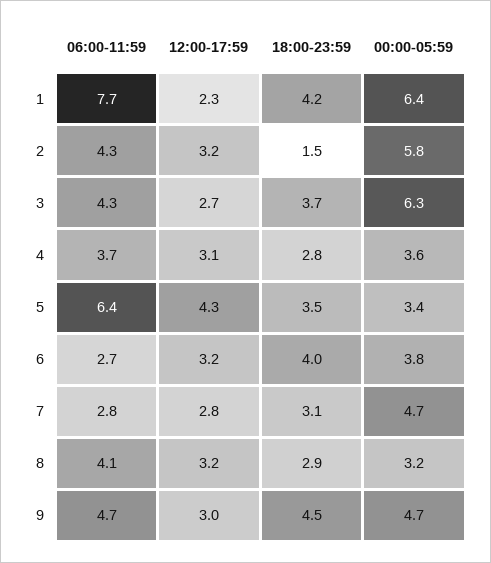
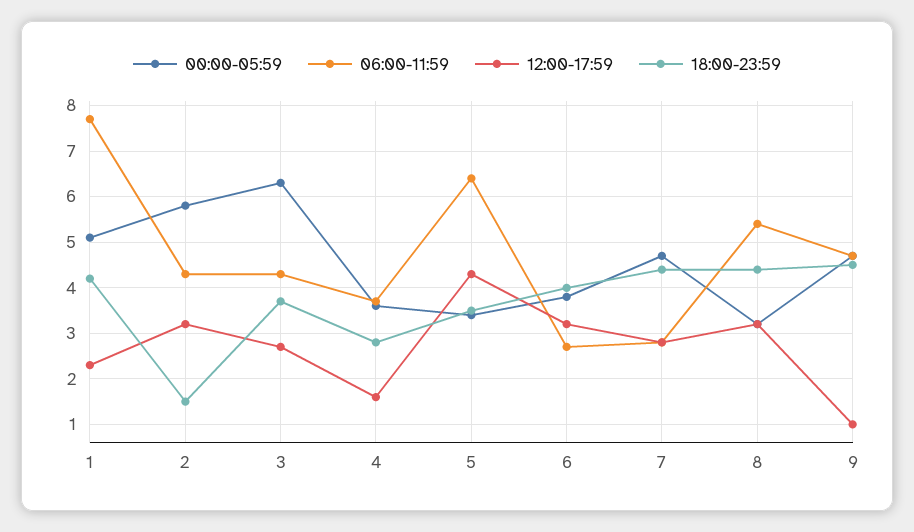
  {
    "06:00-11:59": {
      "1": 7.7,
      "2": 4.3,
      "3": 4.3,
      "4": 3.7,
      "5": 6.4,
      "6": 2.7,
      "7": 2.8,
-     "8": 4.1,
+     "8": 5.5,
      "9": 4.7
    },
    "12:00-17:59": {
      "1": 2.3,
      "2": 3.2,
      "3": 2.7,
-     "4": 3.1,
+     "4": 1.5,
      "5": 4.3,
      "6": 3.2,
      "7": 2.8,
      "8": 3.2,
-     "9": 3
+     "9": 1
    },
    "18:00-23:59": {
      "1": 4.2,
      "2": 1.5,
      "3": 3.7,
      "4": 2.8,
      "5": 3.5,
      "6": 4,
-     "7": 3.1,
+     "7": 4.5,
-     "8": 2.9,
+     "8": 4.5,
      "9": 4.5
    },
    "00:00-05:59": {
-     "1": 6.4,
+     "1": 5,
      "2": 5.8,
      "3": 6.3,
      "4": 3.6,
      "5": 3.4,
      "6": 3.8,
      "7": 4.7,
      "8": 3.2,
      "9": 4.7
    }
  }

